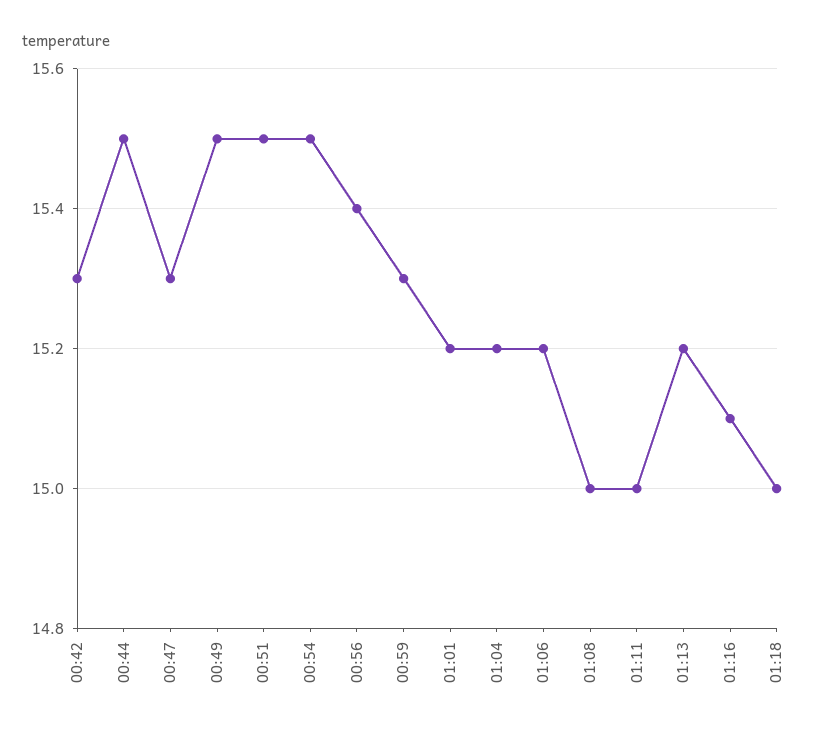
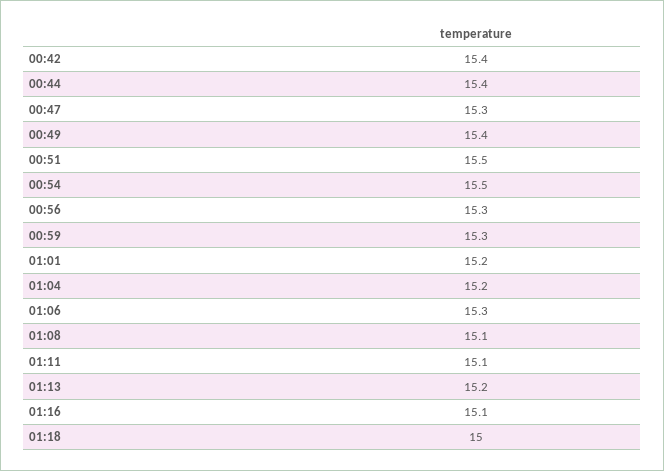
  {
-   "00:42": 15.3,
+   "00:42": 15.4,
-   "00:44": 15.5,
+   "00:44": 15.4,
    "00:47": 15.3,
-   "00:49": 15.5,
+   "00:49": 15.4,
    "00:51": 15.5,
    "00:54": 15.5,
-   "00:56": 15.4,
+   "00:56": 15.3,
    "00:59": 15.3,
    "01:01": 15.2,
    "01:04": 15.2,
-   "01:06": 15.2,
+   "01:06": 15.3,
-   "01:08": 15,
+   "01:08": 15.1,
-   "01:11": 15,
+   "01:11": 15.1,
    "01:13": 15.2,
    "01:16": 15.1,
    "01:18": 15
  }

